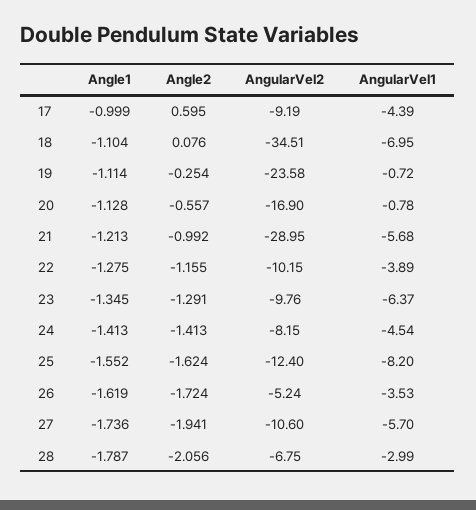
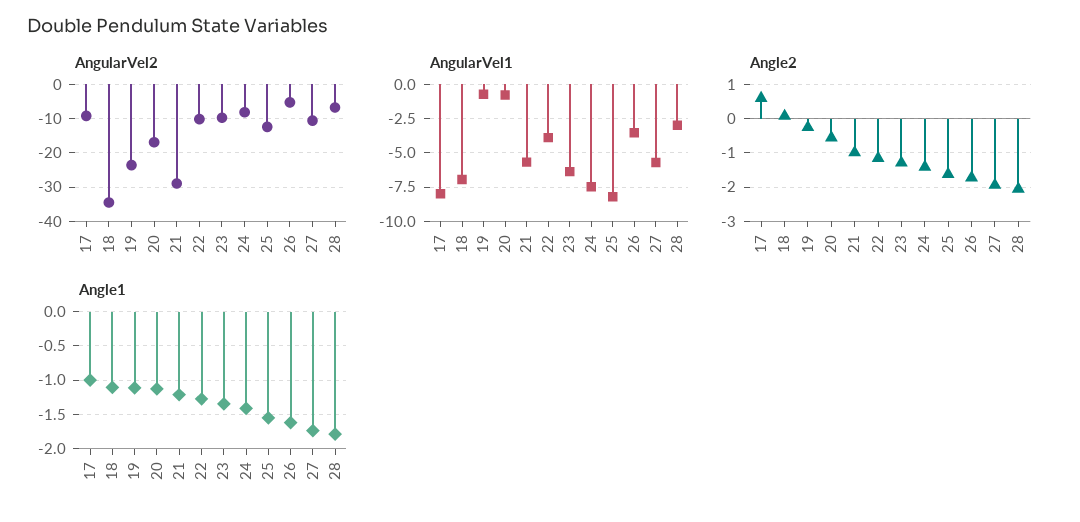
  {
    "Angle1": {
      "17": -0.999,
      "18": -1.104,
      "19": -1.114,
      "20": -1.128,
      "21": -1.213,
      "22": -1.275,
      "23": -1.345,
      "24": -1.413,
      "25": -1.552,
      "26": -1.619,
      "27": -1.736,
      "28": -1.787
    },
    "Angle2": {
      "17": 0.595,
      "18": 0.076,
      "19": -0.254,
      "20": -0.557,
      "21": -0.992,
      "22": -1.155,
      "23": -1.291,
      "24": -1.413,
      "25": -1.624,
      "26": -1.724,
      "27": -1.941,
      "28": -2.056
    },
    "AngularVel2": {
      "17": -9.19,
      "18": -34.51,
      "19": -23.58,
      "20": -16.9,
      "21": -28.95,
      "22": -10.15,
      "23": -9.76,
      "24": -8.15,
      "25": -12.4,
      "26": -5.24,
      "27": -10.6,
      "28": -6.75
    },
    "AngularVel1": {
-     "17": -4.39,
+     "17": -8,
      "18": -6.95,
      "19": -0.72,
      "20": -0.78,
      "21": -5.68,
      "22": -3.89,
      "23": -6.37,
-     "24": -4.54,
+     "24": -7.5,
      "25": -8.2,
      "26": -3.53,
      "27": -5.7,
      "28": -2.99
    }
  }

